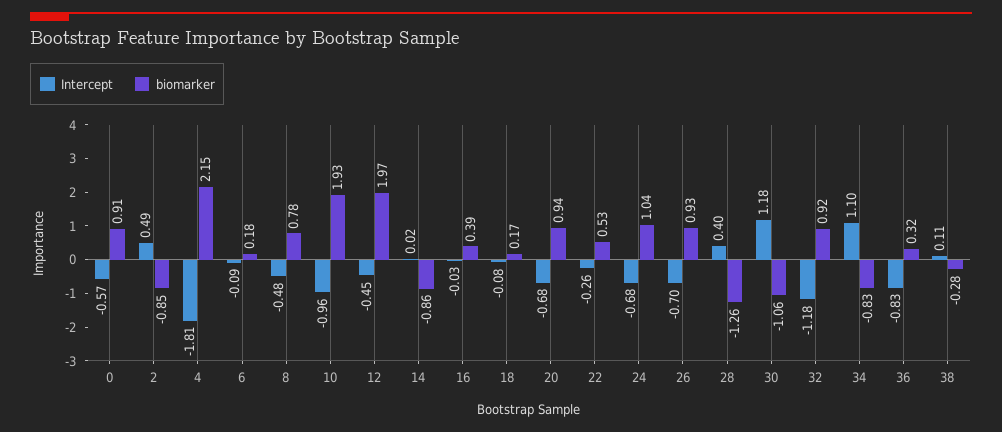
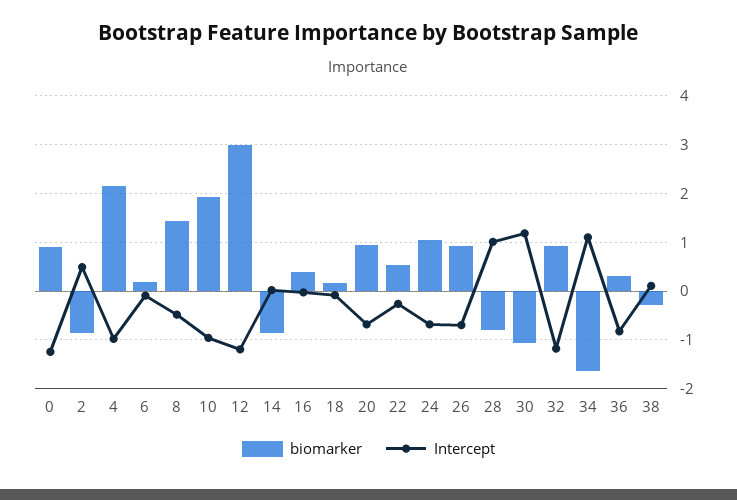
  {
    "Intercept": {
-     "0": -0.57,
+     "0": -1.2,
      "2": 0.49,
-     "4": -1.81,
+     "4": -1,
      "6": -0.09,
      "8": -0.48,
      "10": -0.96,
-     "12": -0.45,
+     "12": -1.2,
      "14": 0.02,
      "16": -0.03,
      "18": -0.08,
      "20": -0.68,
      "22": -0.26,
      "24": -0.68,
      "26": -0.7,
-     "28": 0.4,
+     "28": 1,
      "30": 1.18,
      "32": -1.18,
      "34": 1.1,
      "36": -0.83,
      "38": 0.11
    },
    "biomarker": {
      "0": 0.91,
      "2": -0.85,
      "4": 2.15,
      "6": 0.18,
-     "8": 0.78,
+     "8": 1.4,
      "10": 1.93,
-     "12": 1.97,
+     "12": 3,
      "14": -0.86,
      "16": 0.39,
      "18": 0.17,
      "20": 0.94,
      "22": 0.53,
      "24": 1.04,
      "26": 0.93,
-     "28": -1.26,
+     "28": -0.8,
      "30": -1.06,
      "32": 0.92,
-     "34": -0.83,
+     "34": -1.6,
      "36": 0.32,
      "38": -0.28
    }
  }

